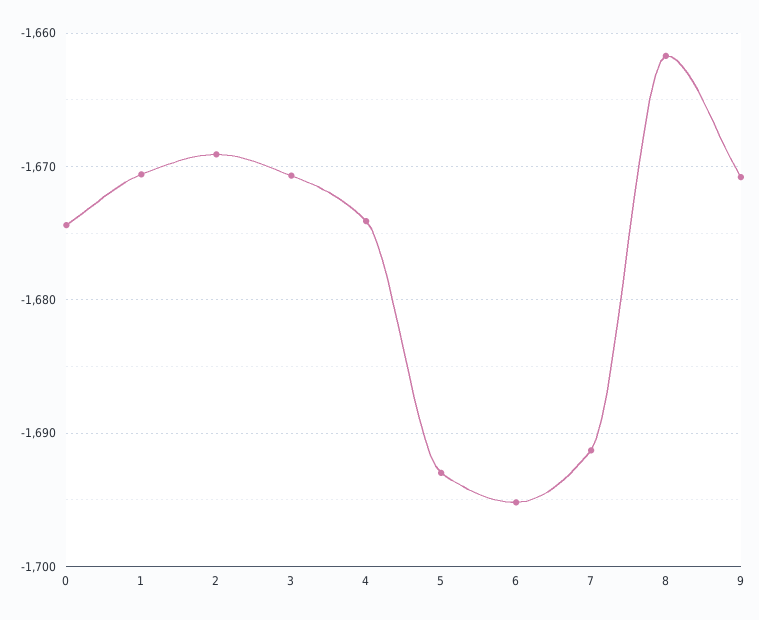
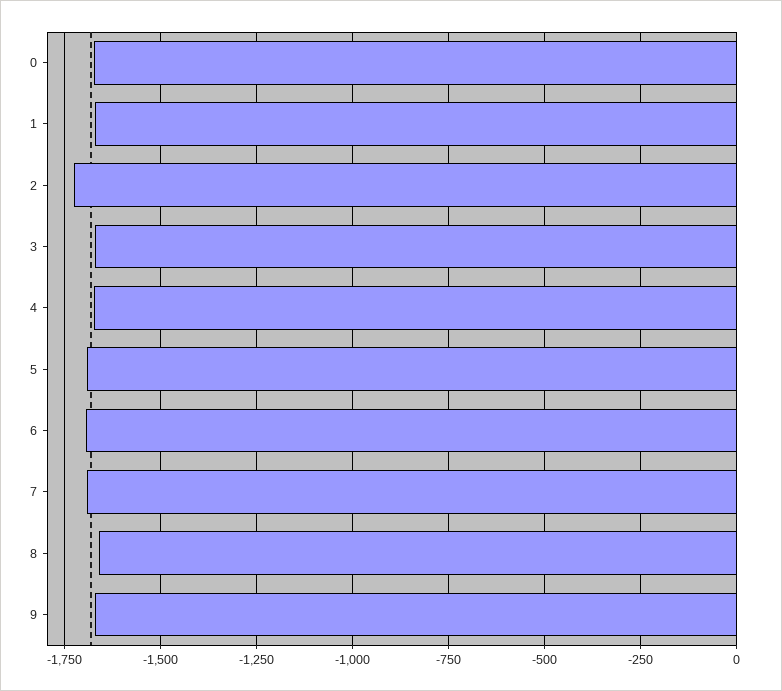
  {
    "0": -1674,
    "1": -1671,
-   "2": -1669,
+   "2": -1725,
    "3": -1671,
    "4": -1674,
    "5": -1693,
    "6": -1695,
    "7": -1691,
    "8": -1662,
    "9": -1671
  }

